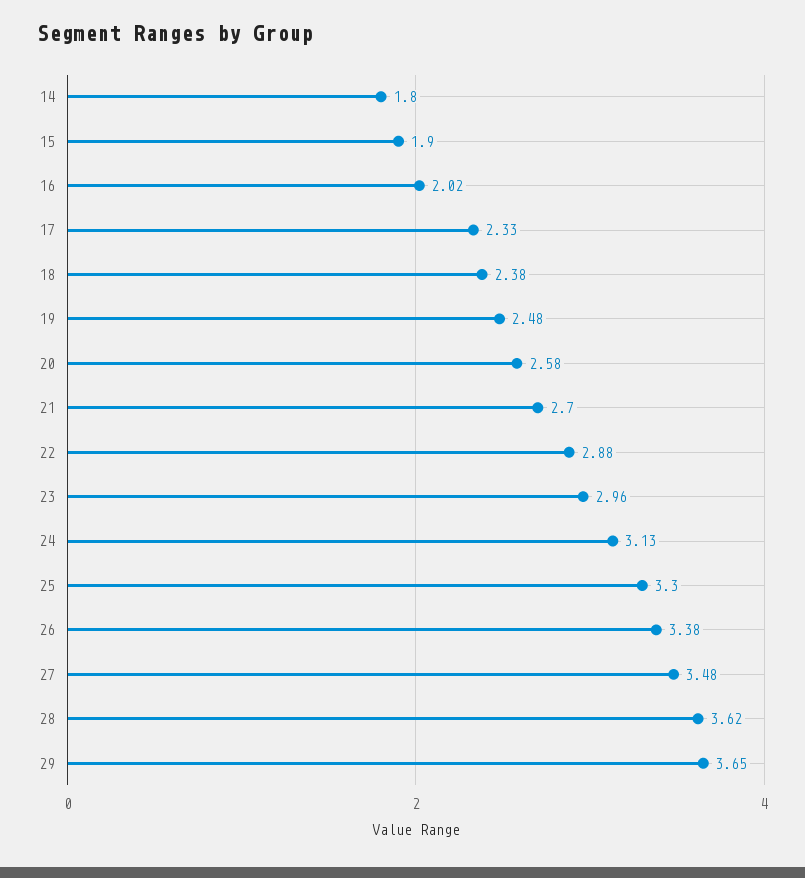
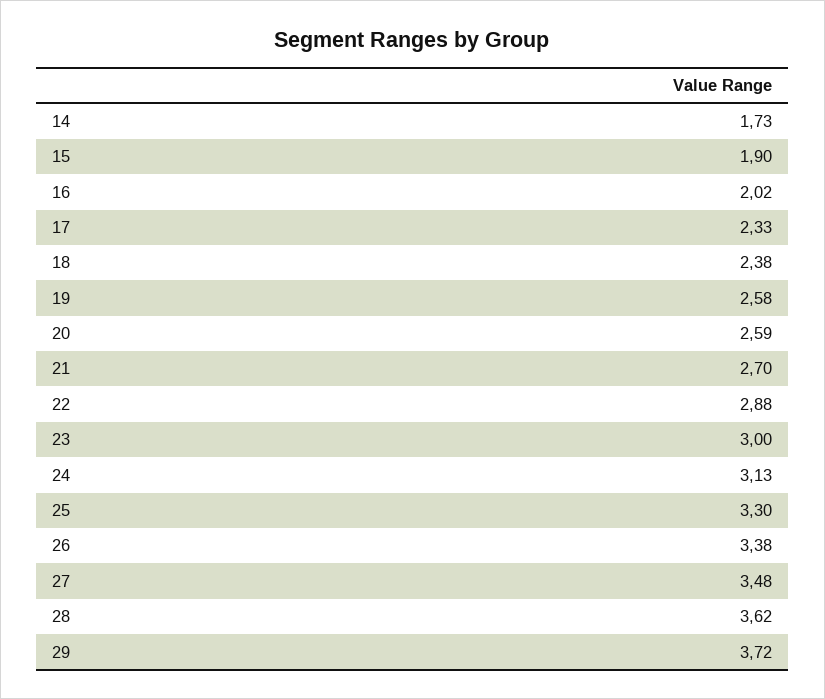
  {
-   "14": 1.8,
+   "14": 1.73,
    "15": 1.9,
    "16": 2.02,
    "17": 2.33,
    "18": 2.38,
-   "19": 2.48,
+   "19": 2.58,
-   "20": 2.58,
+   "20": 2.59,
    "21": 2.7,
    "22": 2.88,
-   "23": 2.96,
+   "23": 3,
    "24": 3.13,
    "25": 3.3,
    "26": 3.38,
    "27": 3.48,
    "28": 3.62,
-   "29": 3.65
+   "29": 3.72
  }

